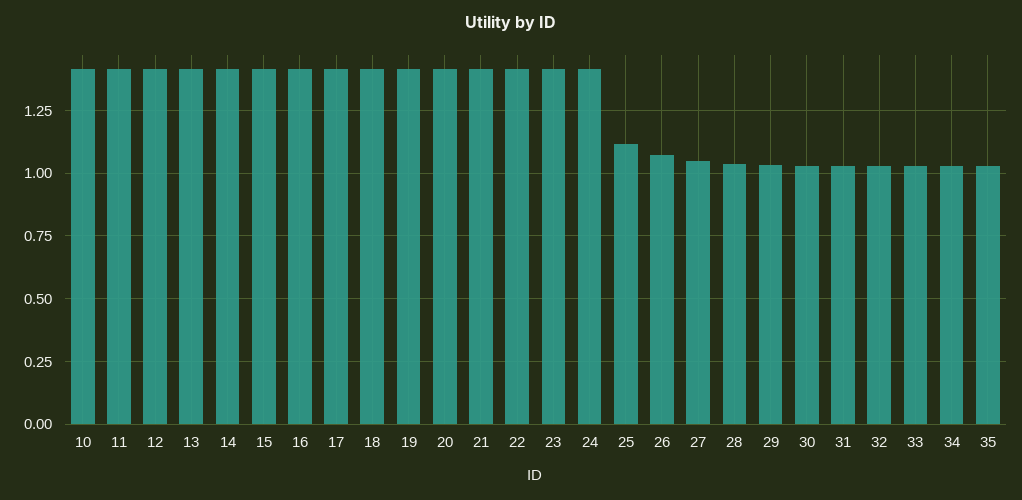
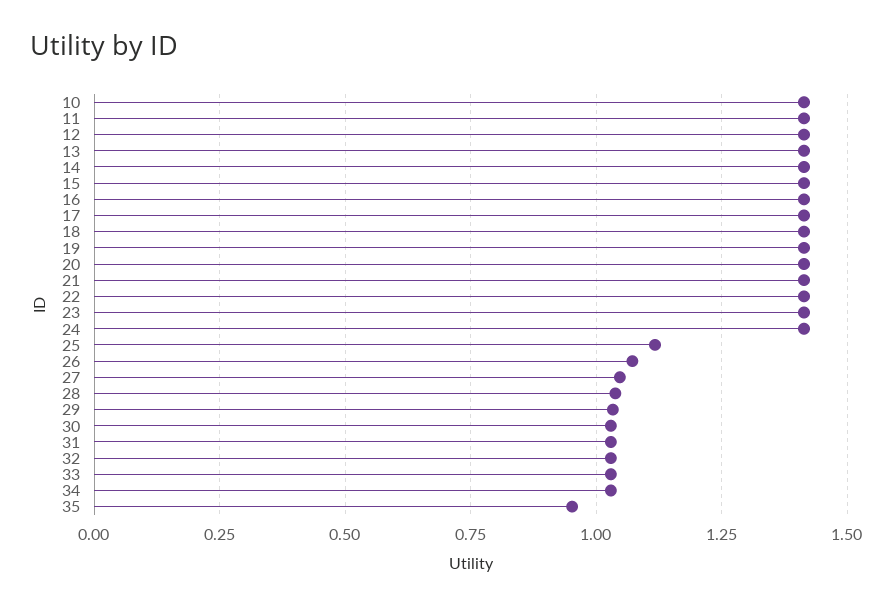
  {
    "10": 1.425,
    "11": 1.425,
    "12": 1.425,
    "13": 1.425,
    "14": 1.425,
    "15": 1.425,
    "16": 1.425,
    "17": 1.425,
    "18": 1.425,
    "19": 1.425,
    "20": 1.425,
    "21": 1.425,
    "22": 1.425,
    "23": 1.425,
    "24": 1.425,
    "25": 1.125,
    "26": 1.075,
    "27": 1.05,
    "28": 1.05,
    "29": 1.025,
    "30": 1.025,
    "31": 1.025,
    "32": 1.025,
    "33": 1.025,
    "34": 1.025,
-   "35": 1.025
+   "35": 0.95
  }

